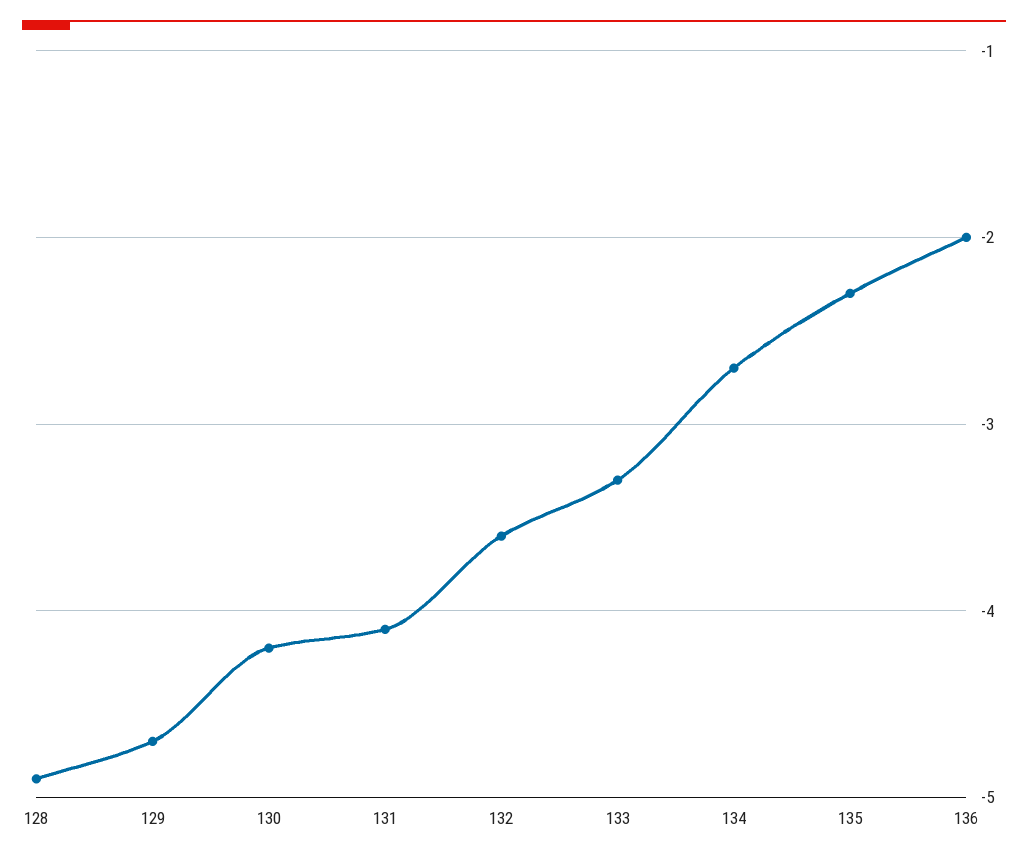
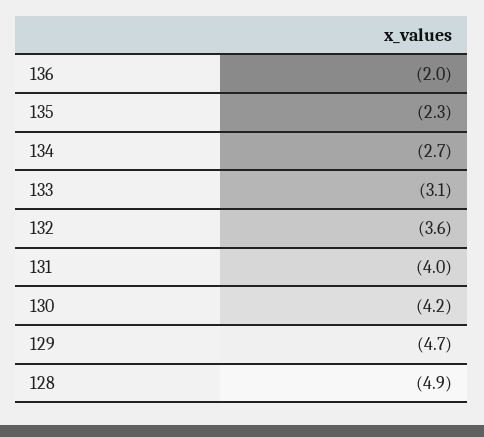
  {
    "128": -4.9,
    "129": -4.7,
    "130": -4.2,
-   "131": -4.1,
+   "131": -4,
    "132": -3.6,
-   "133": -3.3,
+   "133": -3.1,
    "134": -2.7,
    "135": -2.3,
    "136": -2
  }

